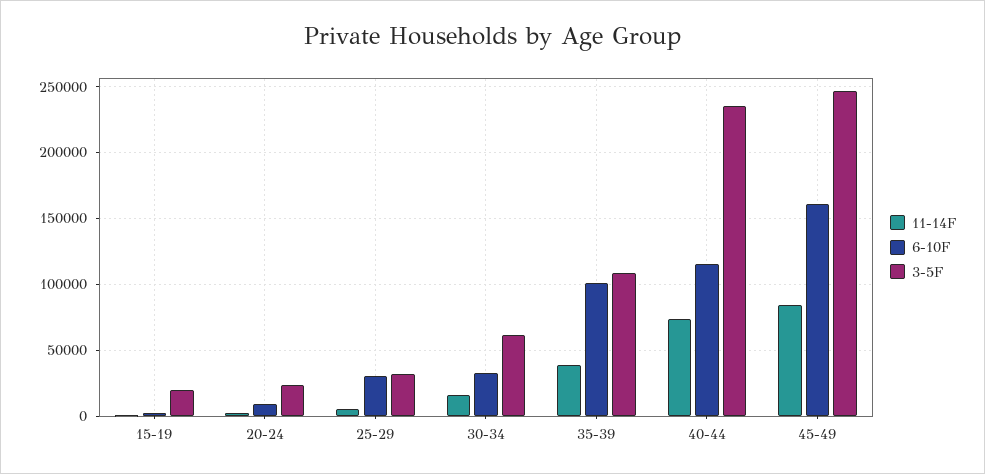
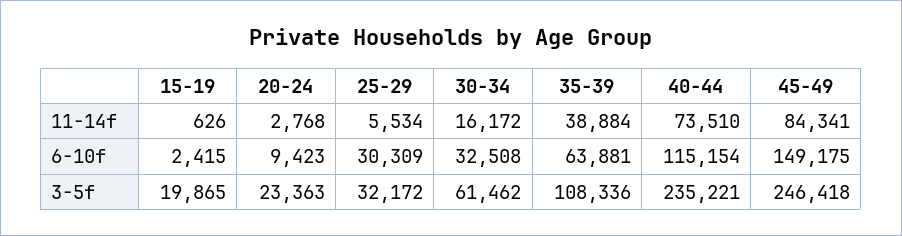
  {
    "11-14F": {
      "15-19": 626,
      "20-24": 2768,
      "25-29": 5534,
      "30-34": 16172,
      "35-39": 38884,
      "40-44": 73510,
      "45-49": 84341
    },
    "6-10F": {
      "15-19": 2415,
      "20-24": 9423,
      "25-29": 30309,
      "30-34": 32508,
-     "35-39": 100000,
+     "35-39": 63881,
      "40-44": 115154,
-     "45-49": 160000
+     "45-49": 149175
    },
    "3-5F": {
      "15-19": 19865,
      "20-24": 23363,
      "25-29": 32172,
      "30-34": 61462,
      "35-39": 108336,
      "40-44": 235221,
      "45-49": 246418
    }
  }

